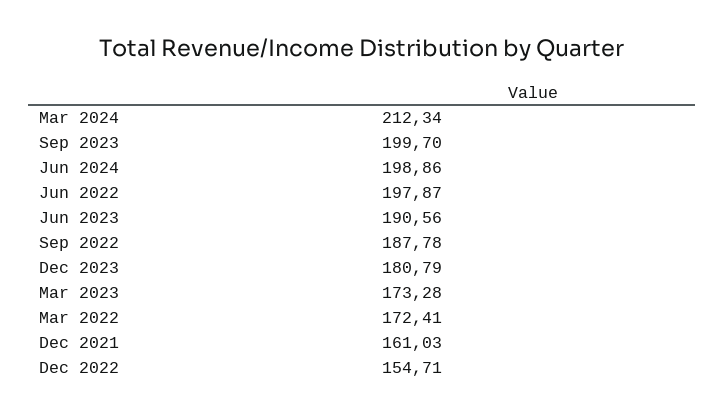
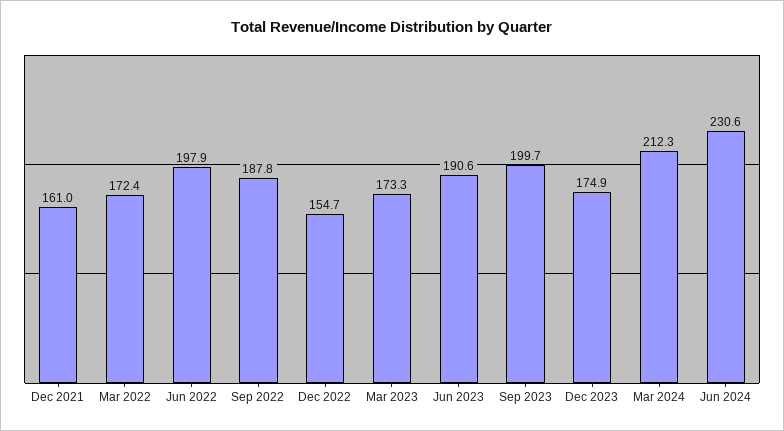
  {
    "Mar 2024": 212.34,
    "Sep 2023": 199.7,
-   "Jun 2024": 198.86,
+   "Jun 2024": 230.6,
    "Jun 2022": 197.87,
    "Jun 2023": 190.56,
    "Sep 2022": 187.78,
-   "Dec 2023": 180.79,
+   "Dec 2023": 174.9,
    "Mar 2023": 173.28,
    "Mar 2022": 172.41,
    "Dec 2021": 161.03,
    "Dec 2022": 154.71
  }

